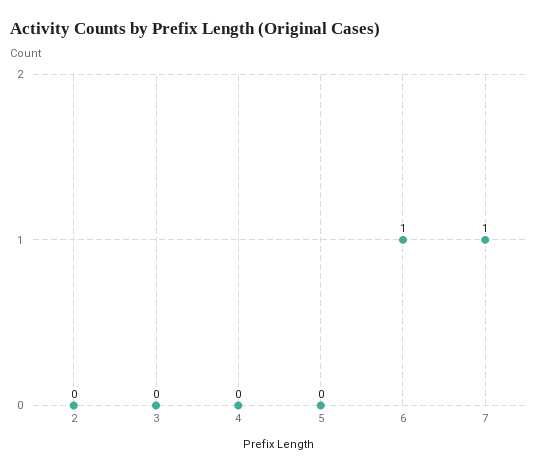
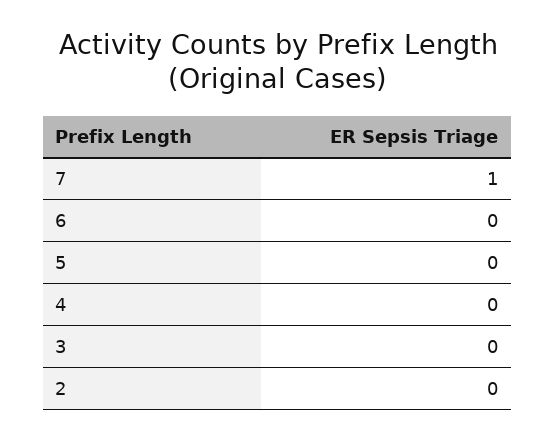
  {
    "2": 0,
    "3": 0,
    "4": 0,
    "5": 0,
-   "6": 1,
+   "6": 0,
    "7": 1
  }

